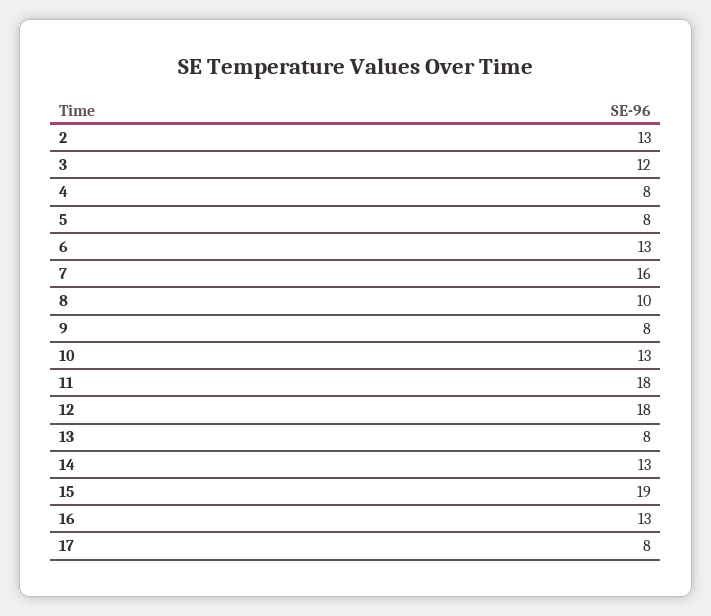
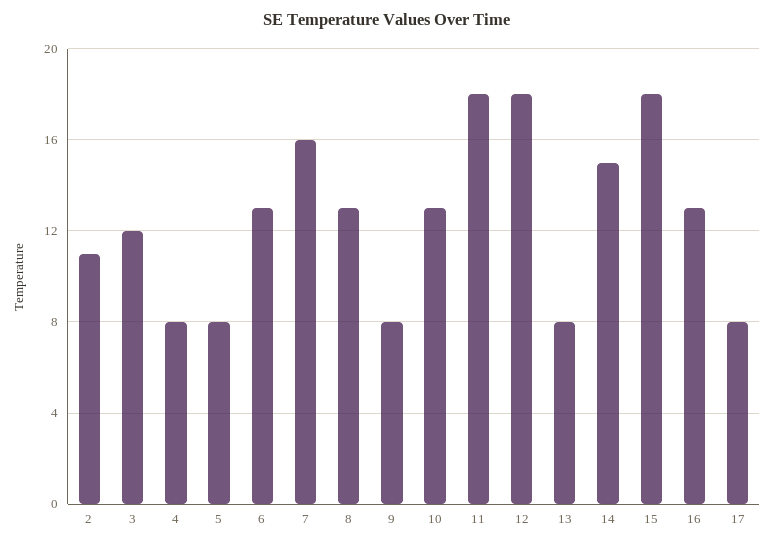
  {
-   "2": 13,
+   "2": 11,
    "3": 12,
    "4": 8,
    "5": 8,
    "6": 13,
    "7": 16,
-   "8": 10,
+   "8": 13,
    "9": 8,
    "10": 13,
    "11": 18,
    "12": 18,
    "13": 8,
-   "14": 13,
+   "14": 15,
-   "15": 19,
+   "15": 18,
    "16": 13,
    "17": 8
  }

